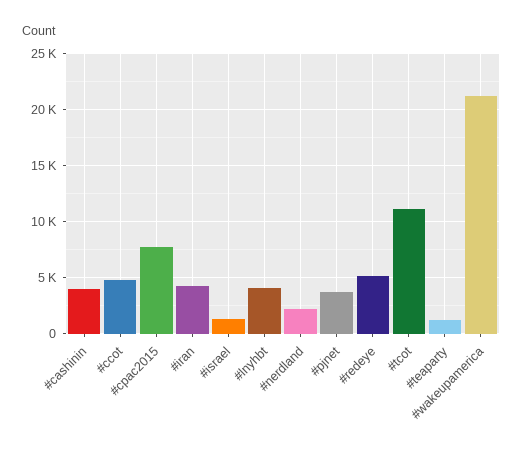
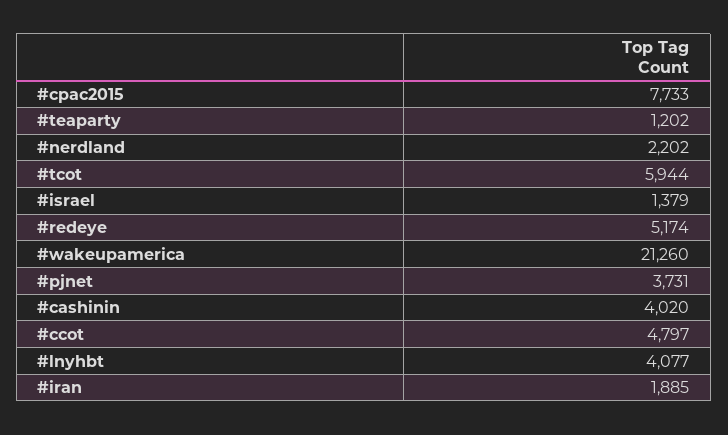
  {
    "#cashinin": 4020,
    "#ccot": 4797,
    "#cpac2015": 7733,
-   "#iran": 4000,
+   "#iran": 1885,
    "#israel": 1379,
    "#lnyhbt": 4077,
    "#nerdland": 2202,
    "#pjnet": 3731,
    "#redeye": 5174,
-   "#tcot": 11000,
+   "#tcot": 5944,
    "#teaparty": 1202,
    "#wakeupamerica": 21260
  }

